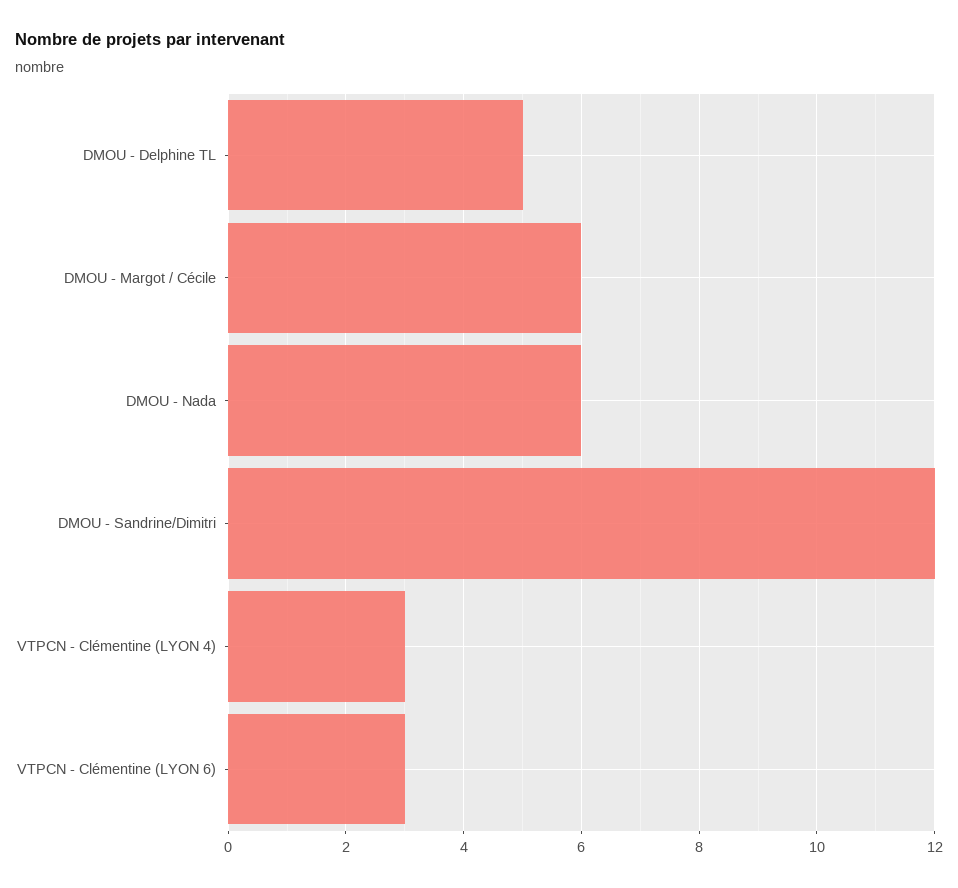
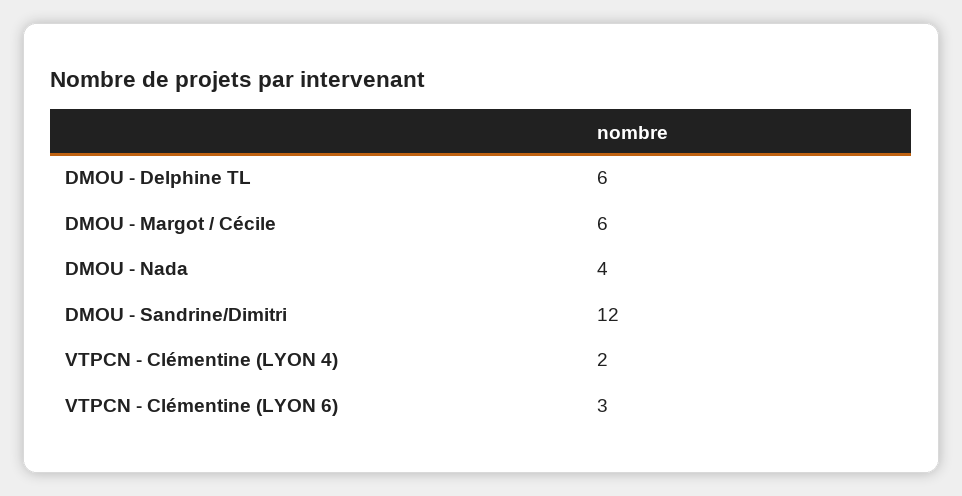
  {
-   "DMOU - Delphine TL": 5,
+   "DMOU - Delphine TL": 6,
    "DMOU - Margot / Cécile": 6,
-   "DMOU - Nada": 6,
+   "DMOU - Nada": 4,
    "DMOU - Sandrine/Dimitri": 12,
-   "VTPCN - Clémentine (LYON 4)": 3,
+   "VTPCN - Clémentine (LYON 4)": 2,
    "VTPCN - Clémentine (LYON 6)": 3
  }

